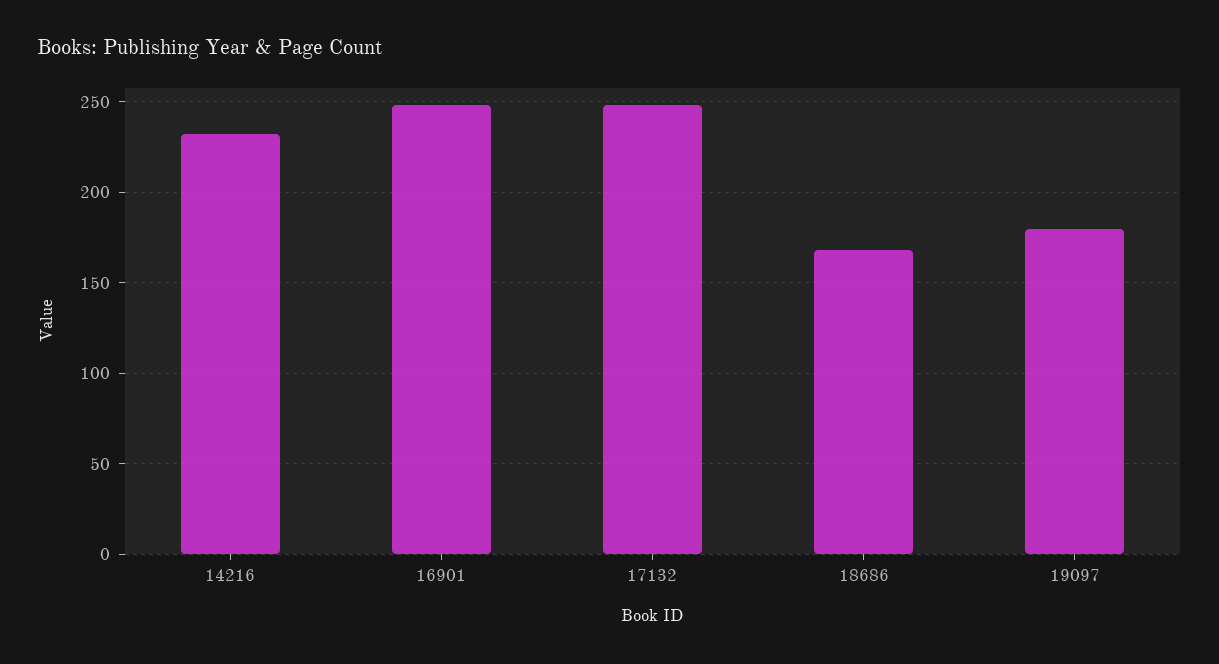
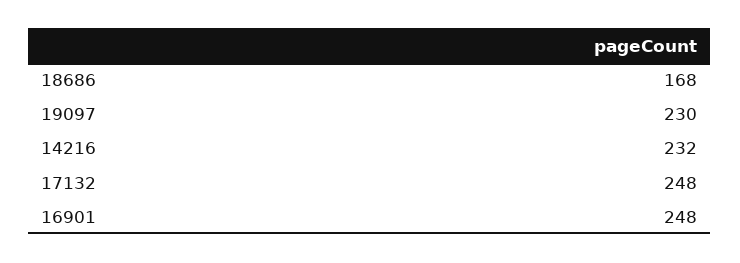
  {
    "14216": 232,
    "16901": 248,
    "17132": 248,
    "18686": 168,
-   "19097": 180
+   "19097": 230
  }

